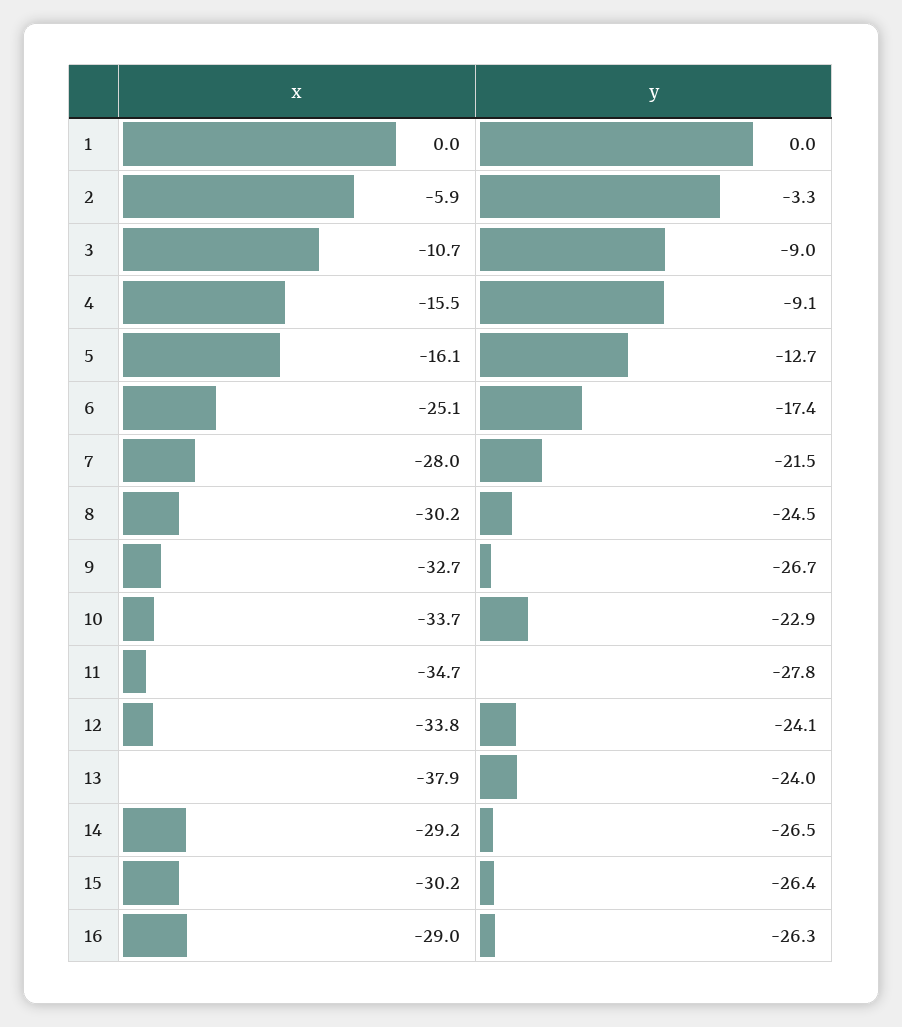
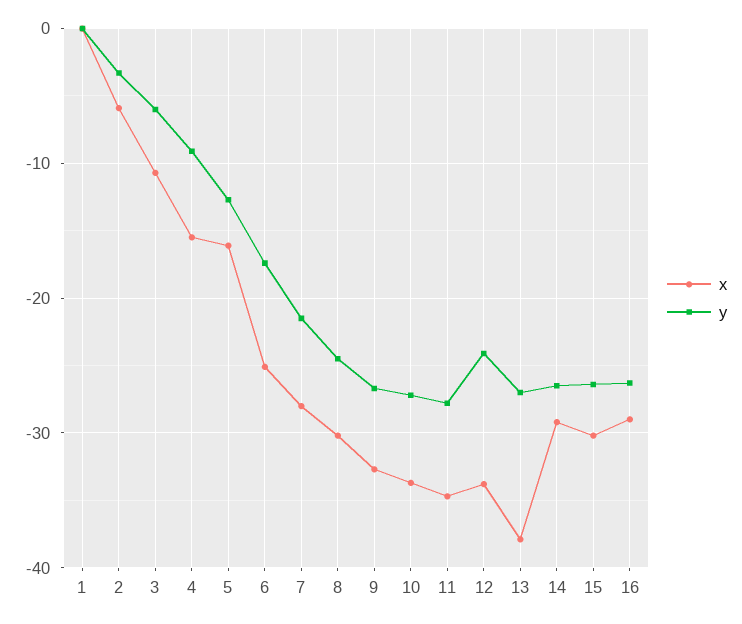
  {
    "x": {
      "1": 0,
      "2": -5.9,
      "3": -10.7,
      "4": -15.5,
      "5": -16.1,
      "6": -25.1,
      "7": -28,
      "8": -30.2,
      "9": -32.7,
      "10": -33.7,
      "11": -34.7,
      "12": -33.8,
      "13": -37.9,
      "14": -29.2,
      "15": -30.2,
      "16": -29
    },
    "y": {
      "1": 0,
      "2": -3.3,
-     "3": -9,
+     "3": -6,
      "4": -9.1,
      "5": -12.7,
      "6": -17.4,
      "7": -21.5,
      "8": -24.5,
      "9": -26.7,
-     "10": -22.9,
+     "10": -27,
      "11": -27.8,
      "12": -24.1,
-     "13": -24,
+     "13": -27,
      "14": -26.5,
      "15": -26.4,
      "16": -26.3
    }
  }

